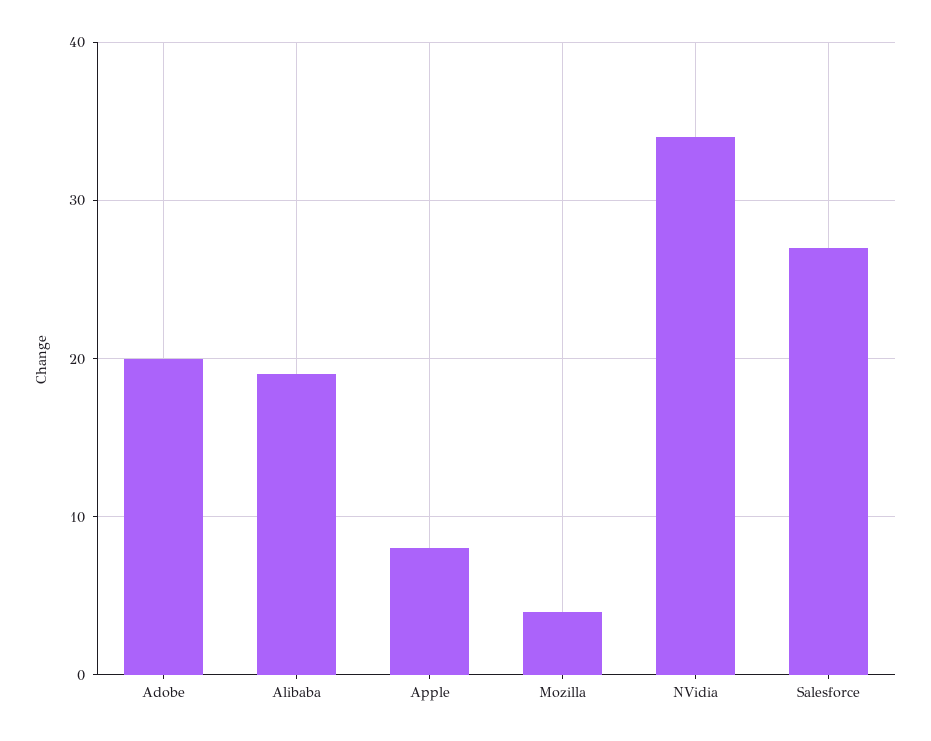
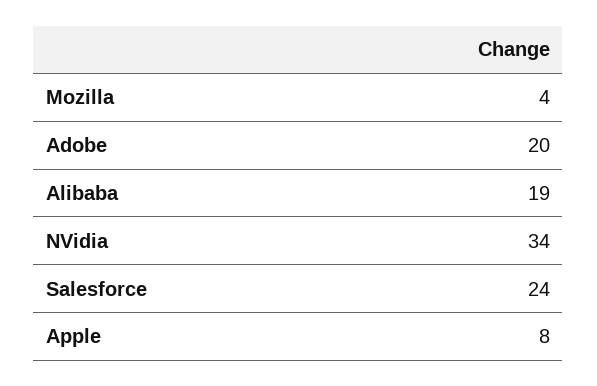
  {
    "Adobe": 20,
    "Alibaba": 19,
    "Apple": 8,
    "Mozilla": 4,
    "NVidia": 34,
-   "Salesforce": 27
+   "Salesforce": 24
  }

